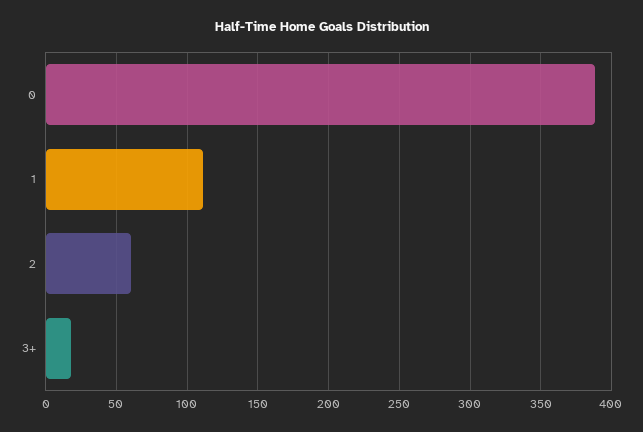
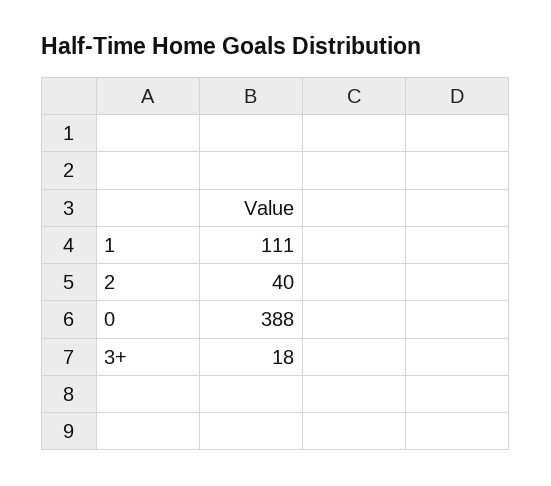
  {
    "0": 388,
    "1": 111,
-   "2": 60,
+   "2": 40,
    "3+": 18
  }

